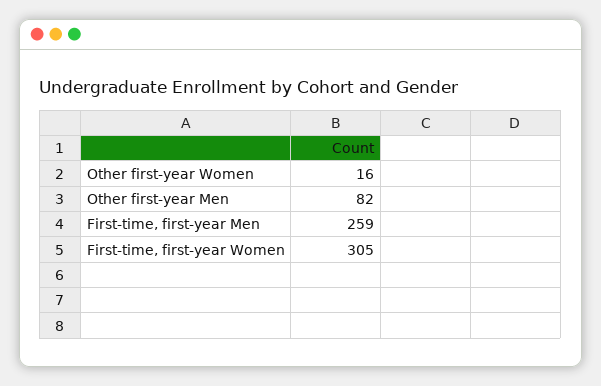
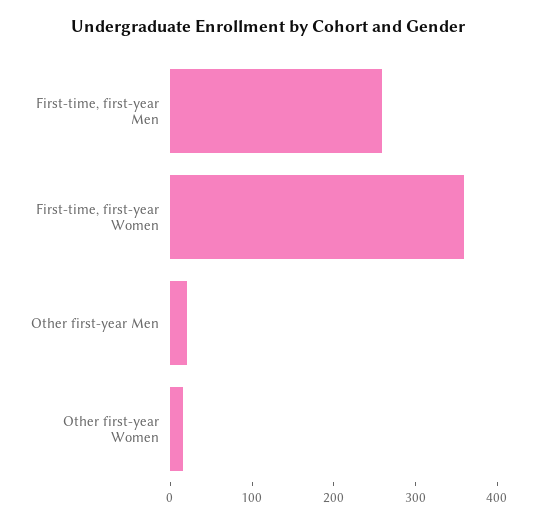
  {
    "Other first-year Women": 16,
-   "Other first-year Men": 82,
+   "Other first-year Men": 20,
    "First-time, first-year Men": 259,
-   "First-time, first-year Women": 305
+   "First-time, first-year Women": 360
  }

